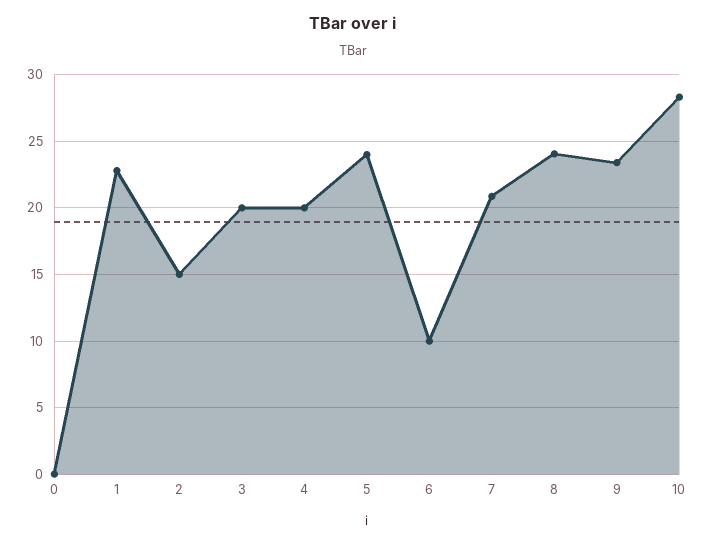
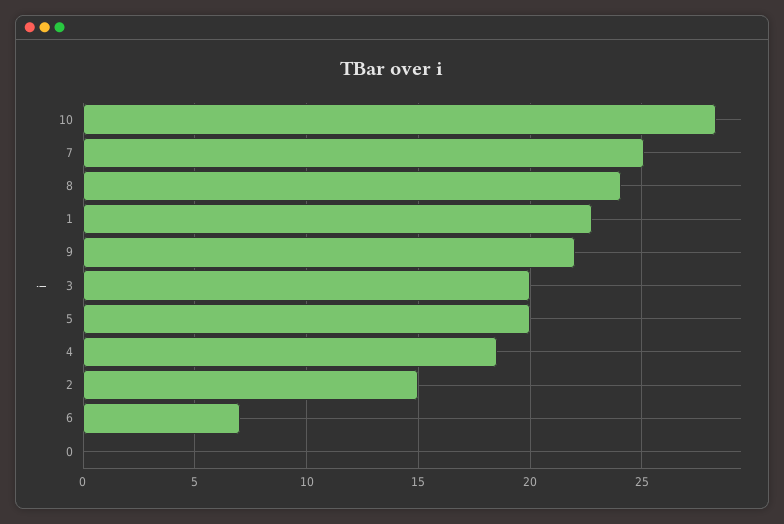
  {
    "0": 0,
    "1": 23,
    "2": 15,
    "3": 20,
-   "4": 20,
+   "4": 18.5,
-   "5": 24,
+   "5": 20,
-   "6": 10,
+   "6": 7,
-   "7": 21,
+   "7": 25,
    "8": 24,
-   "9": 23.5,
+   "9": 22,
    "10": 28.5
  }

